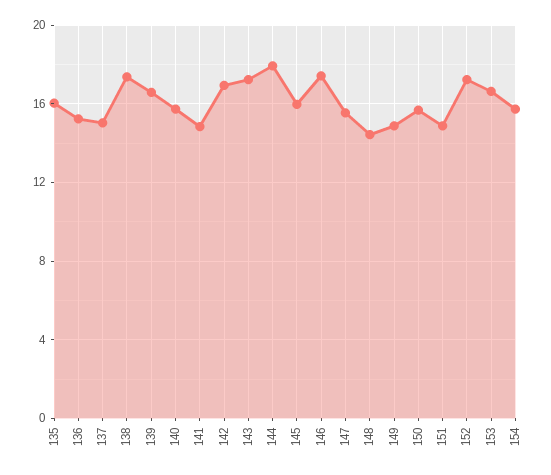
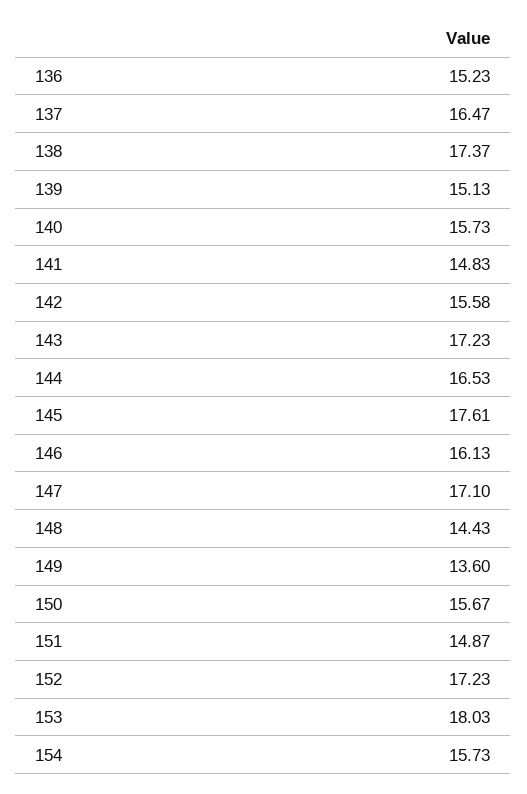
  {
-   "135": 16,
    "136": 15.23,
-   "137": 15,
+   "137": 16.47,
    "138": 17.37,
-   "139": 16.5,
+   "139": 15.13,
    "140": 15.73,
    "141": 14.83,
-   "142": 17,
+   "142": 15.58,
    "143": 17.23,
-   "144": 18,
+   "144": 16.53,
-   "145": 16,
+   "145": 17.61,
-   "146": 17.5,
+   "146": 16.13,
-   "147": 15.5,
+   "147": 17.1,
    "148": 14.43,
-   "149": 15,
+   "149": 13.6,
    "150": 15.67,
    "151": 14.87,
    "152": 17.23,
-   "153": 16.5,
+   "153": 18.03,
    "154": 15.73
  }

